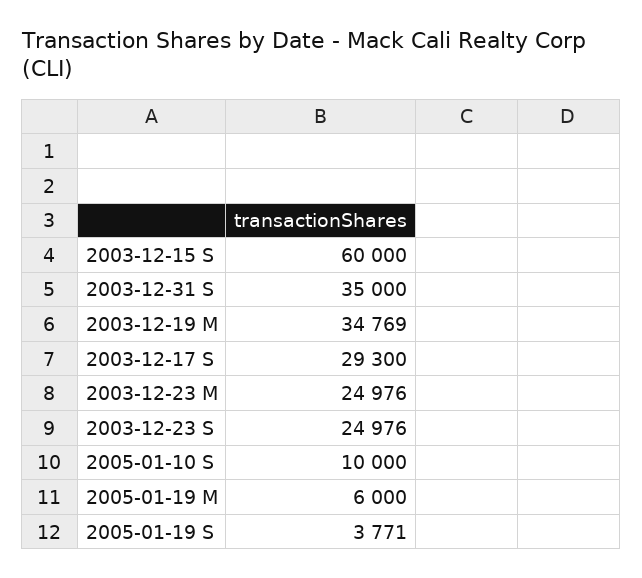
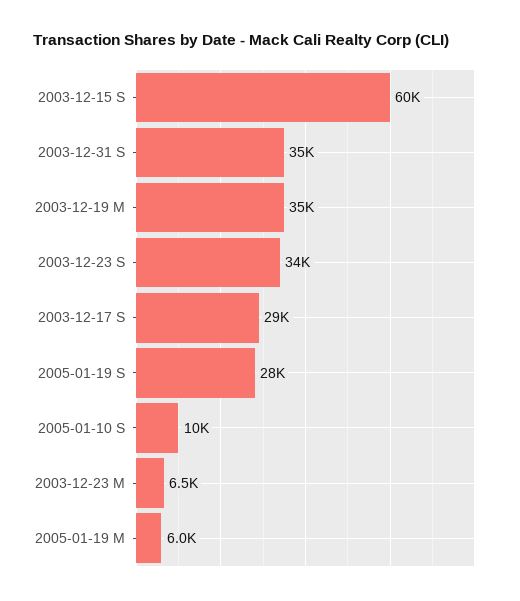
  {
    "2003-12-15 S": 60000,
    "2003-12-31 S": 35000,
    "2003-12-19 M": 34769,
    "2003-12-17 S": 29300,
-   "2003-12-23 M": 24976,
+   "2003-12-23 M": 6500,
-   "2003-12-23 S": 24976,
+   "2003-12-23 S": 34000,
    "2005-01-10 S": 10000,
    "2005-01-19 M": 6000,
-   "2005-01-19 S": 3771
+   "2005-01-19 S": 28000
  }

